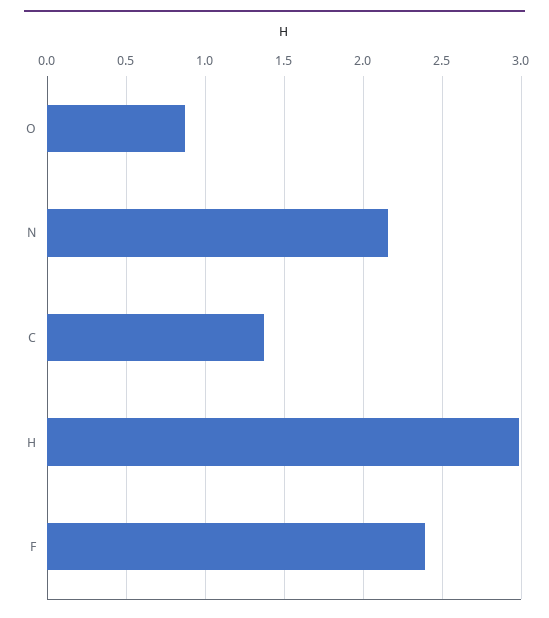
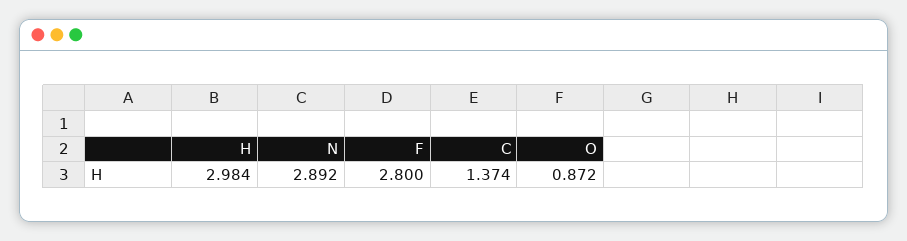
  {
    "O": 0.872,
-   "N": 2.15,
+   "N": 2.892,
    "C": 1.374,
    "H": 2.984,
-   "F": 2.4
+   "F": 2.8
  }

